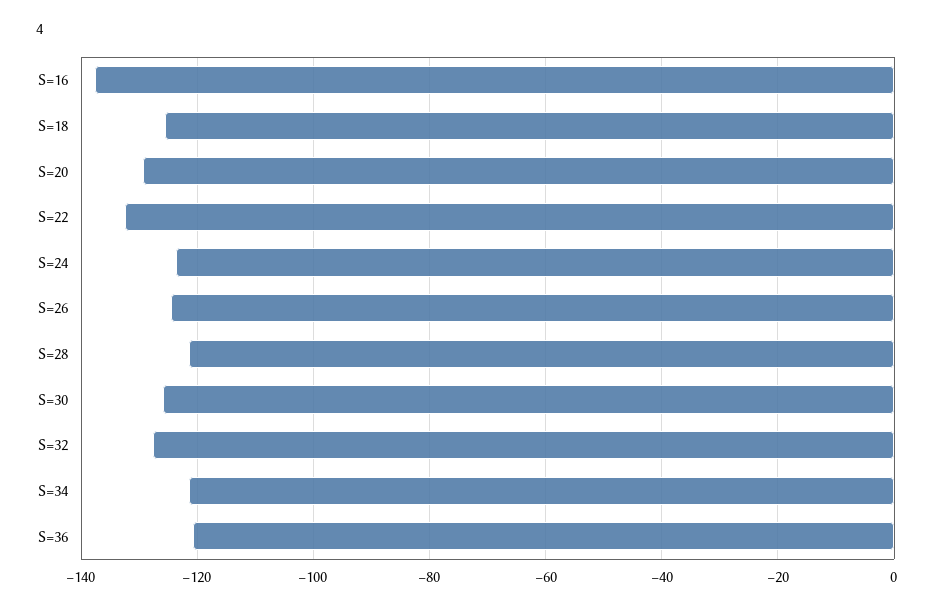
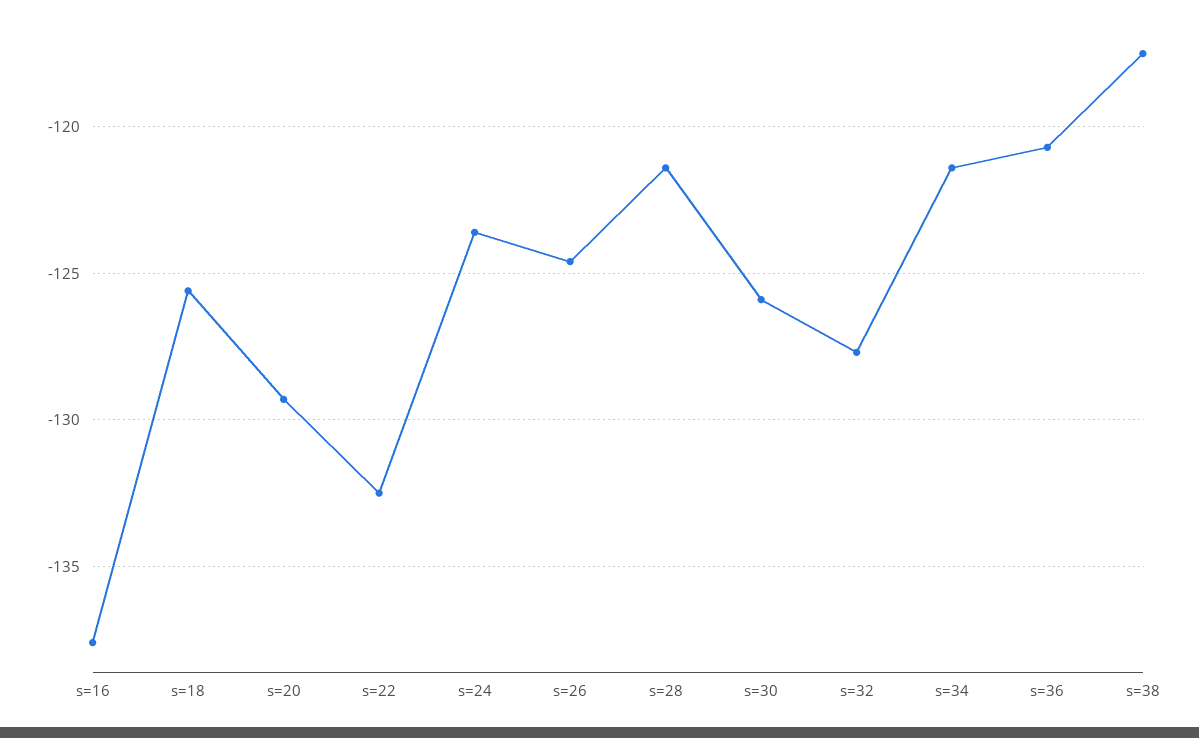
  {
    "S=16": -137.5,
    "S=18": -125.5,
    "S=20": -129.5,
    "S=22": -132.5,
    "S=24": -123.5,
    "S=26": -124.5,
    "S=28": -121.5,
    "S=30": -126,
    "S=32": -127.5,
    "S=34": -121.5,
-   "S=36": -120.5
+   "S=36": -120.5,
+   "s=38": -117.5
  }

